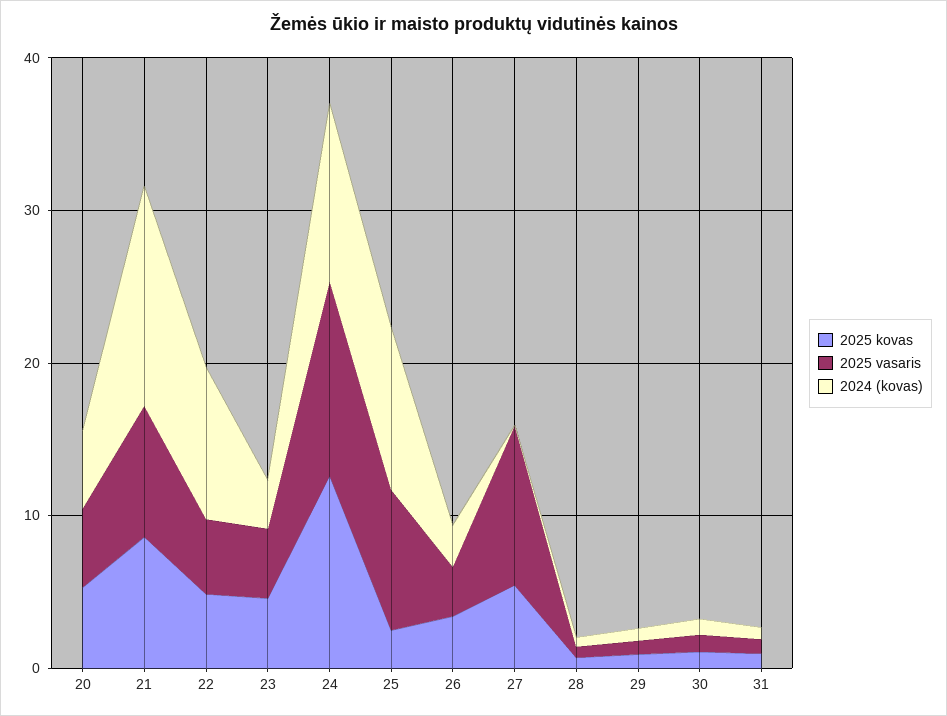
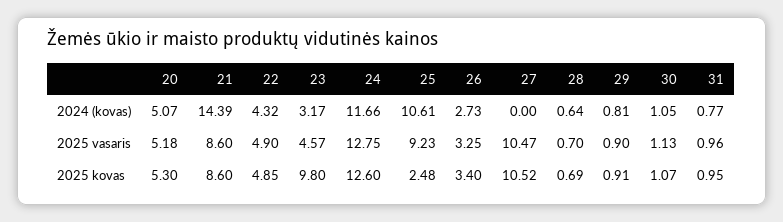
  {
    "2025 kovas": {
      "20": 5.3,
      "21": 8.6,
      "22": 4.85,
-     "23": 4,
+     "23": 9.8,
      "24": 12.6,
      "25": 2.48,
      "26": 3.4,
-     "27": 6,
+     "27": 10.52,
      "28": 0.69,
      "29": 0.91,
      "30": 1.07,
      "31": 0.95
    },
    "2025 vasaris": {
      "20": 5.18,
      "21": 8.6,
      "22": 4.9,
      "23": 4.57,
      "24": 12.75,
      "25": 9.23,
      "26": 3.25,
      "27": 10.47,
      "28": 0.7,
      "29": 0.9,
      "30": 1.13,
      "31": 0.96
    },
    "2024 (kovas)": {
      "20": 5.07,
      "21": 14.39,
-     "22": 10,
+     "22": 4.32,
      "23": 3.17,
      "24": 11.66,
      "25": 10.61,
      "26": 2.73,
      "27": 0,
      "28": 0.64,
      "29": 0.81,
      "30": 1.05,
      "31": 0.77
    }
  }

